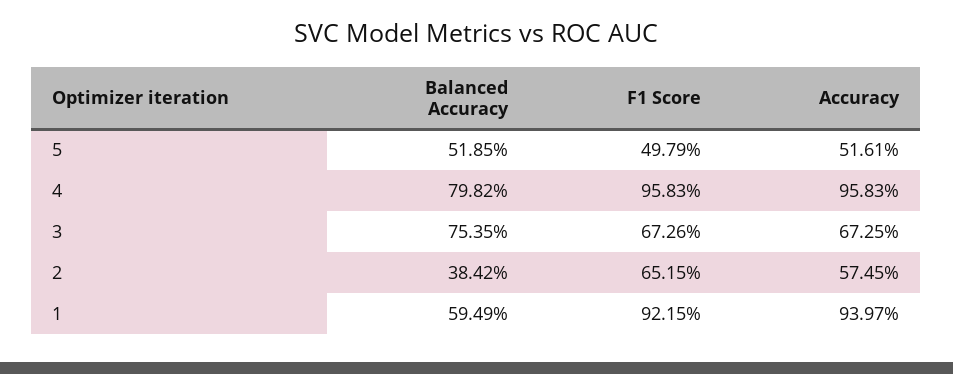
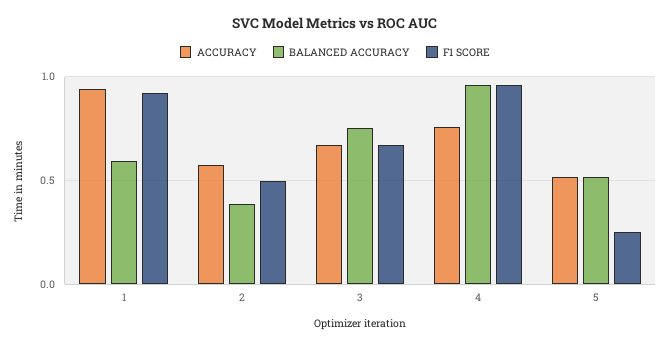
  {
    "Balanced Accuracy": {
      "5": 0.5185,
-     "4": 0.7982,
+     "4": 0.95,
      "3": 0.7535,
      "2": 0.3842,
      "1": 0.5949
    },
    "F1 Score": {
-     "5": 0.4979,
+     "5": 0.25,
      "4": 0.9583,
      "3": 0.6726,
-     "2": 0.6515,
+     "2": 0.5,
      "1": 0.9215
    },
    "Accuracy": {
      "5": 0.5161,
-     "4": 0.9583,
+     "4": 0.75,
      "3": 0.6725,
      "2": 0.5745,
      "1": 0.9397
    }
  }

